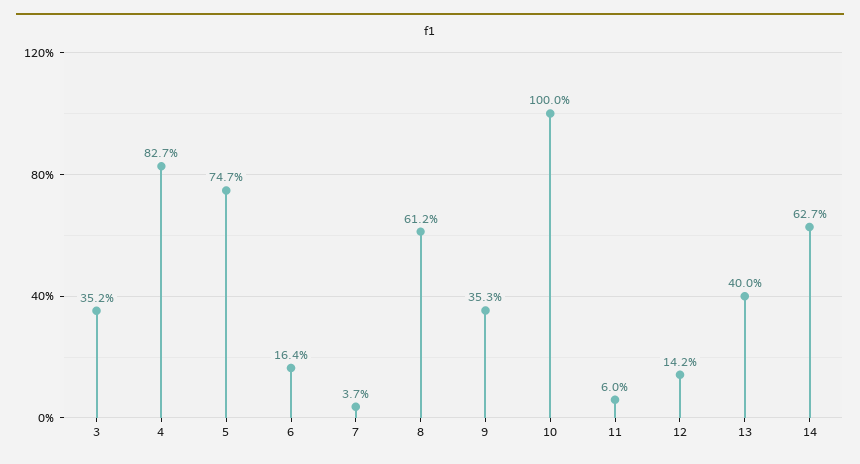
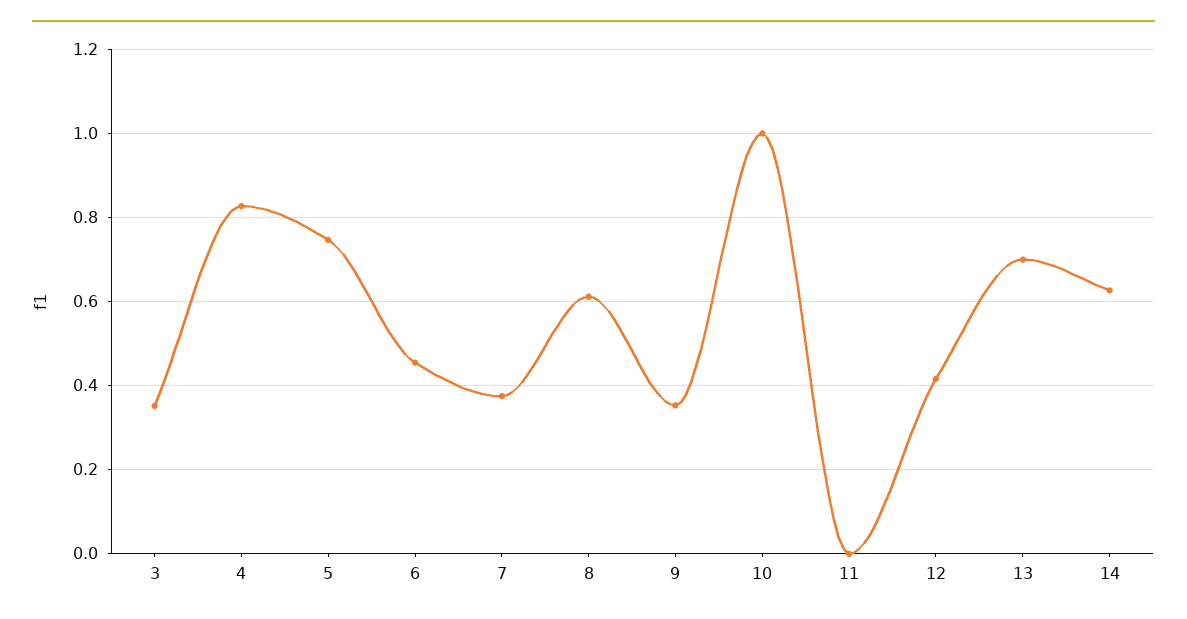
  {
    "3": 0.352,
    "4": 0.827,
    "5": 0.747,
-   "6": 0.164,
+   "6": 0.46,
-   "7": 0.037,
+   "7": 0.38,
    "8": 0.612,
    "9": 0.353,
    "10": 1,
-   "11": 0.06,
+   "11": 0,
-   "12": 0.142,
+   "12": 0.42,
-   "13": 0.4,
+   "13": 0.7,
    "14": 0.627
  }

